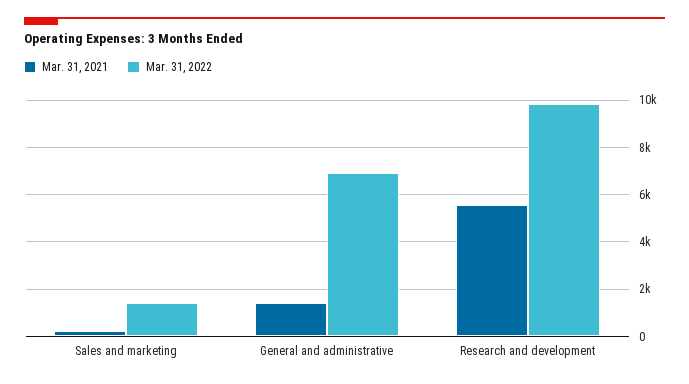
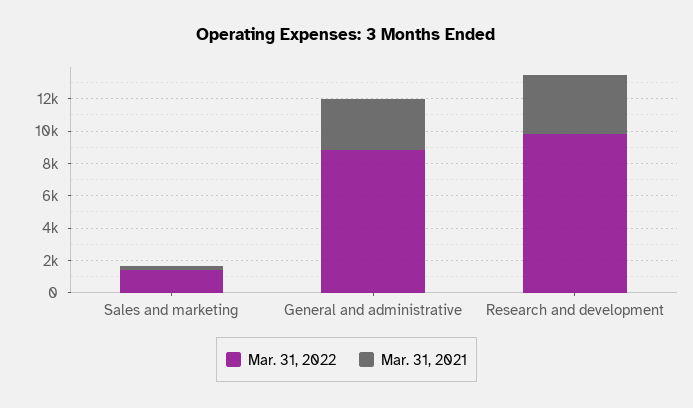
  {
    "Mar. 31, 2021": {
      "Sales and marketing": 0,
-     "General and administrative": 1500,
+     "General and administrative": 3000,
-     "Research and development": 5500
+     "Research and development": 3500
    },
    "Mar. 31, 2022": {
      "Sales and marketing": 1500,
-     "General and administrative": 7000,
+     "General and administrative": 9000,
      "Research and development": 10000
    }
  }

